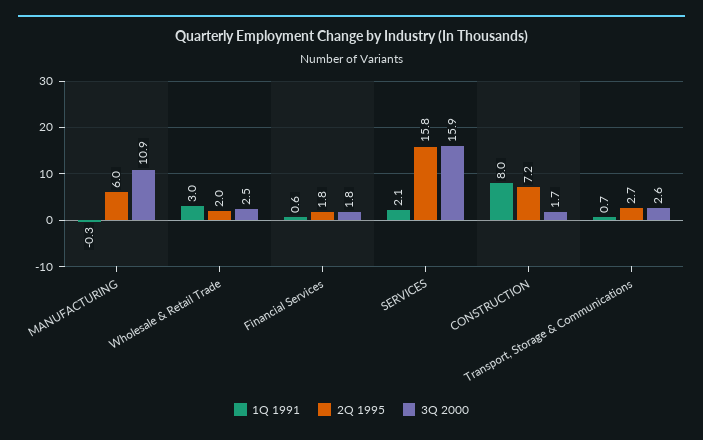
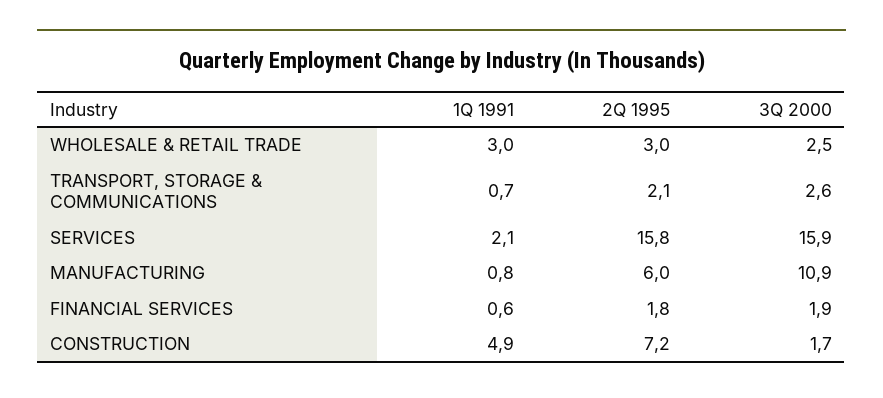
  {
    "1Q 1991": {
-     "MANUFACTURING": -0.3,
+     "MANUFACTURING": 0.8,
      "Wholesale & Retail Trade": 3,
      "Financial Services": 0.6,
      "SERVICES": 2.1,
-     "CONSTRUCTION": 8,
+     "CONSTRUCTION": 4.9,
      "Transport, Storage & Communications": 0.7
    },
    "2Q 1995": {
      "MANUFACTURING": 6,
-     "Wholesale & Retail Trade": 2,
+     "Wholesale & Retail Trade": 3,
      "Financial Services": 1.8,
      "SERVICES": 15.8,
      "CONSTRUCTION": 7.2,
-     "Transport, Storage & Communications": 2.7
+     "Transport, Storage & Communications": 2.1
    },
    "3Q 2000": {
      "MANUFACTURING": 10.9,
      "Wholesale & Retail Trade": 2.5,
-     "Financial Services": 1.8,
+     "Financial Services": 1.9,
      "SERVICES": 15.9,
      "CONSTRUCTION": 1.7,
      "Transport, Storage & Communications": 2.6
    }
  }

